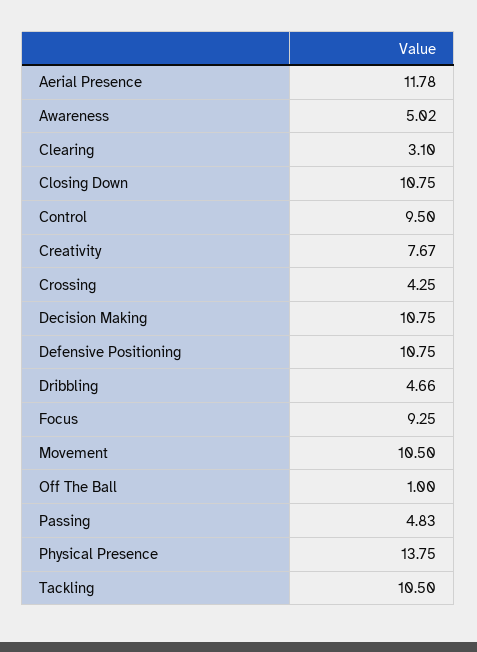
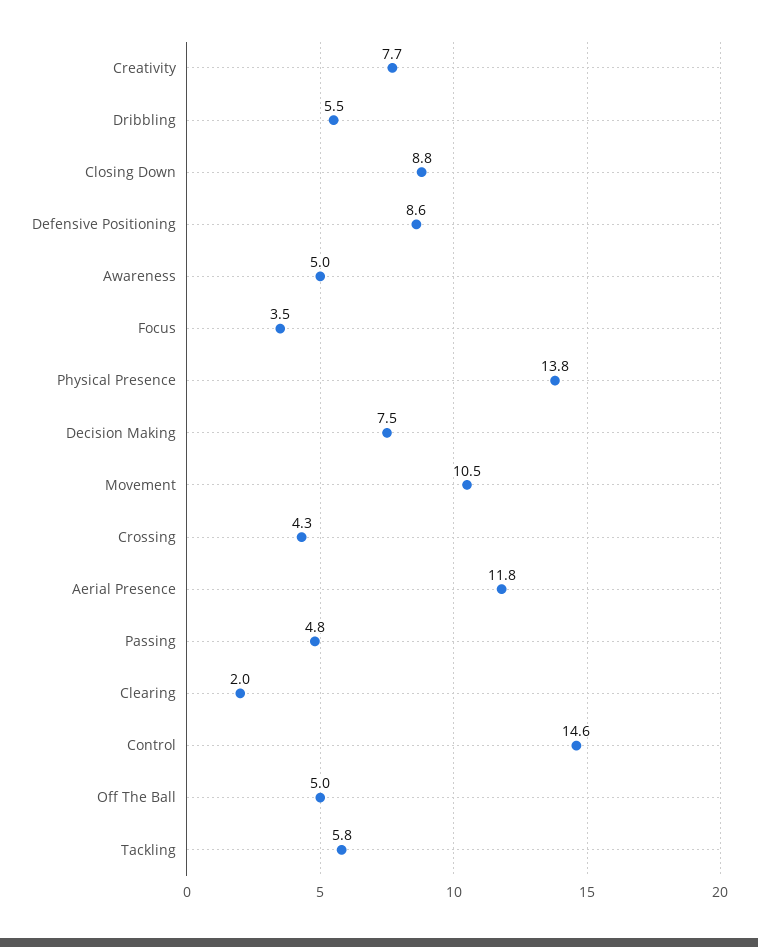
  {
    "Aerial Presence": 11.78,
    "Awareness": 5.02,
-   "Clearing": 3.1,
+   "Clearing": 2,
-   "Closing Down": 10.75,
+   "Closing Down": 8.8,
-   "Control": 9.5,
+   "Control": 14.6,
    "Creativity": 7.67,
    "Crossing": 4.25,
-   "Decision Making": 10.75,
+   "Decision Making": 7.5,
-   "Defensive Positioning": 10.75,
+   "Defensive Positioning": 8.6,
-   "Dribbling": 4.66,
+   "Dribbling": 5.5,
-   "Focus": 9.25,
+   "Focus": 3.5,
    "Movement": 10.5,
-   "Off The Ball": 1,
+   "Off The Ball": 5,
    "Passing": 4.83,
    "Physical Presence": 13.75,
-   "Tackling": 10.5
+   "Tackling": 5.8
  }

